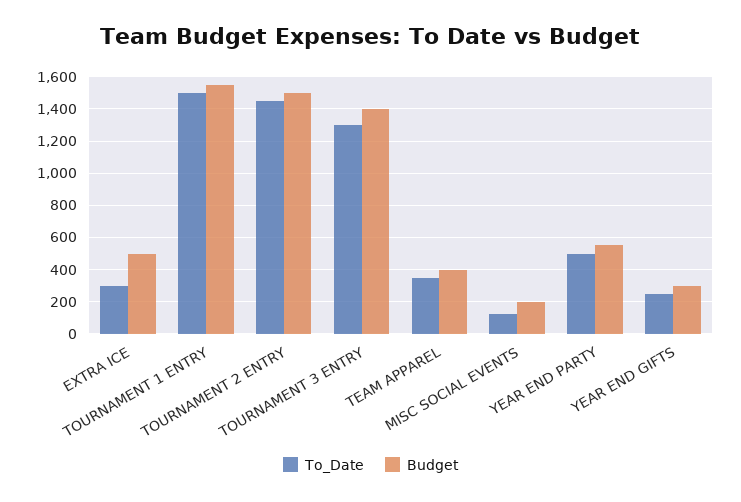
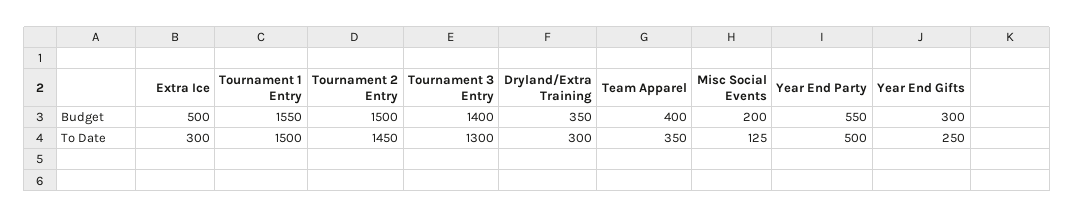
  {
    "To_Date": {
      "EXTRA ICE": 300,
      "TOURNAMENT 1 ENTRY": 1500,
      "TOURNAMENT 2 ENTRY": 1450,
      "TOURNAMENT 3 ENTRY": 1300,
      "TEAM APPAREL": 350,
      "MISC SOCIAL EVENTS": 125,
      "YEAR END PARTY": 500,
-     "YEAR END GIFTS": 250
+     "YEAR END GIFTS": 250,
+     "Dryland/Extra Training": 300
    },
    "Budget": {
      "EXTRA ICE": 500,
      "TOURNAMENT 1 ENTRY": 1550,
      "TOURNAMENT 2 ENTRY": 1500,
      "TOURNAMENT 3 ENTRY": 1400,
      "TEAM APPAREL": 400,
      "MISC SOCIAL EVENTS": 200,
      "YEAR END PARTY": 550,
-     "YEAR END GIFTS": 300
+     "YEAR END GIFTS": 300,
+     "Dryland/Extra Training": 350
    }
  }

